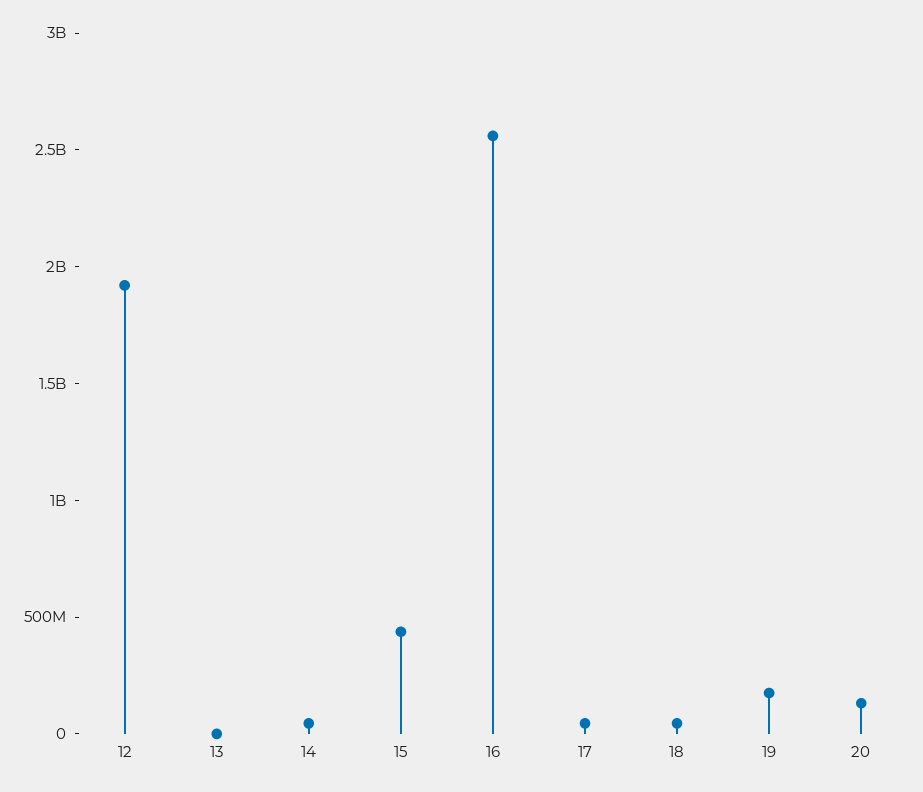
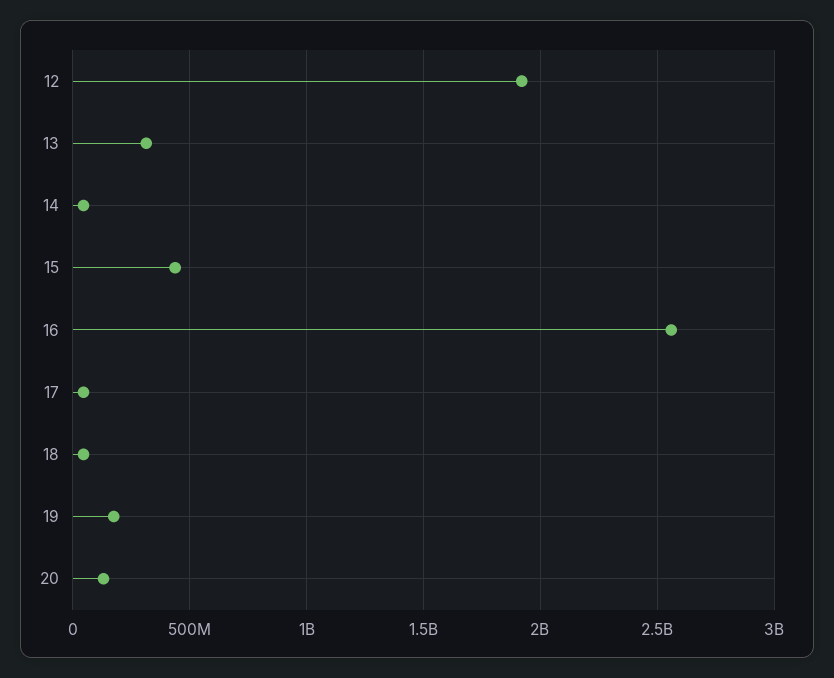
  {
    "12": 1900000000,
-   "13": 0,
+   "13": 300000000,
    "14": 50000000,
    "15": 450000000,
    "16": 2550000000,
    "17": 50000000,
    "18": 50000000,
    "19": 150000000,
    "20": 150000000
  }

